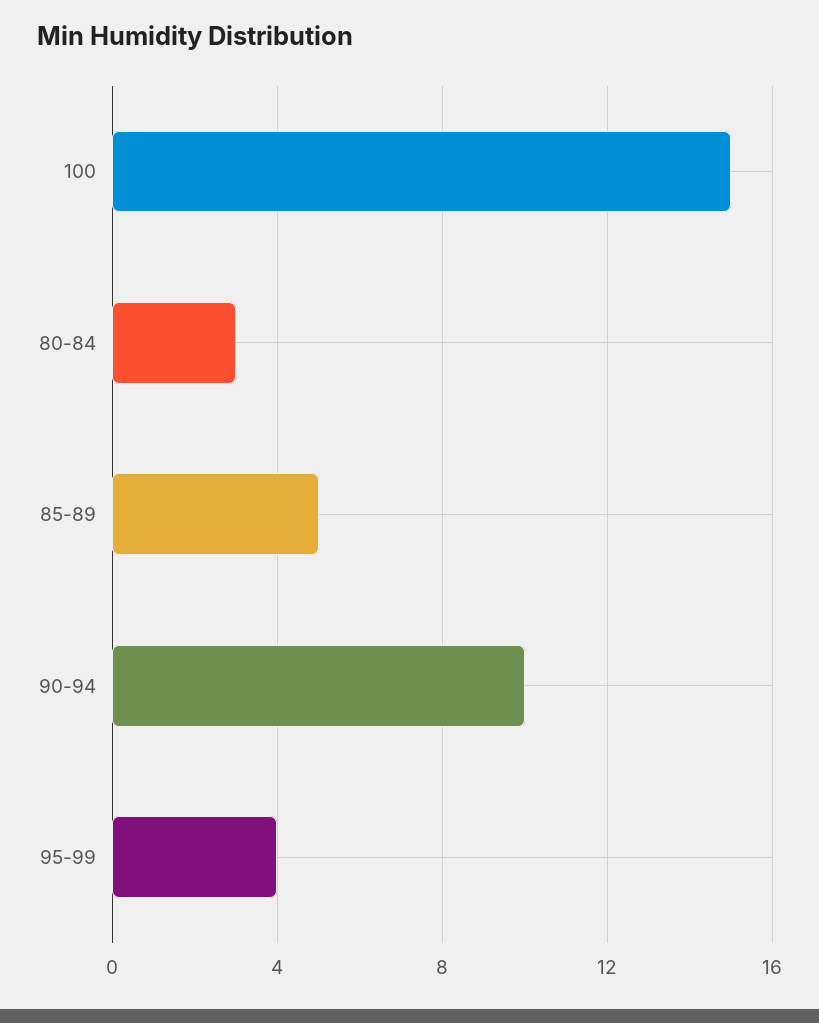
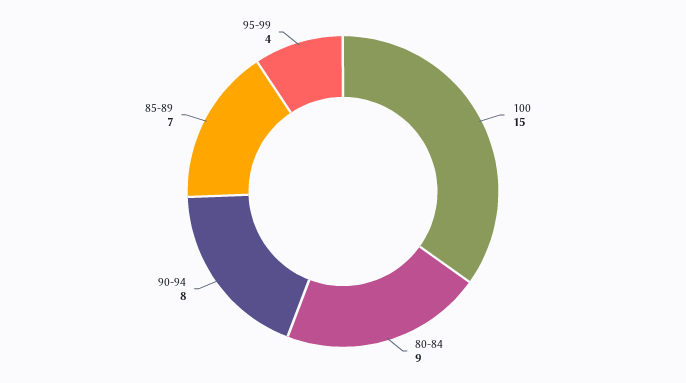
  {
    "100": 15,
-   "80-84": 3,
+   "80-84": 9,
-   "85-89": 5,
+   "85-89": 7,
-   "90-94": 10,
+   "90-94": 8,
    "95-99": 4
  }

